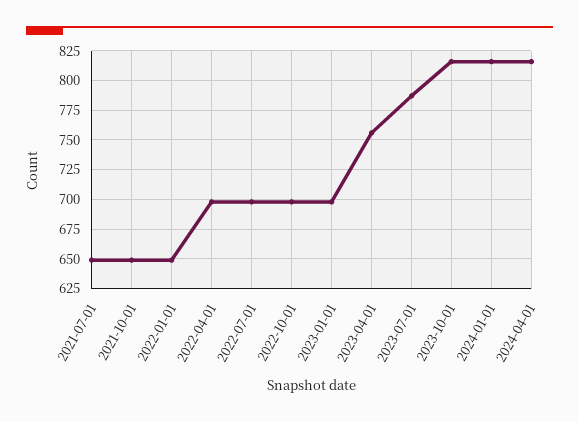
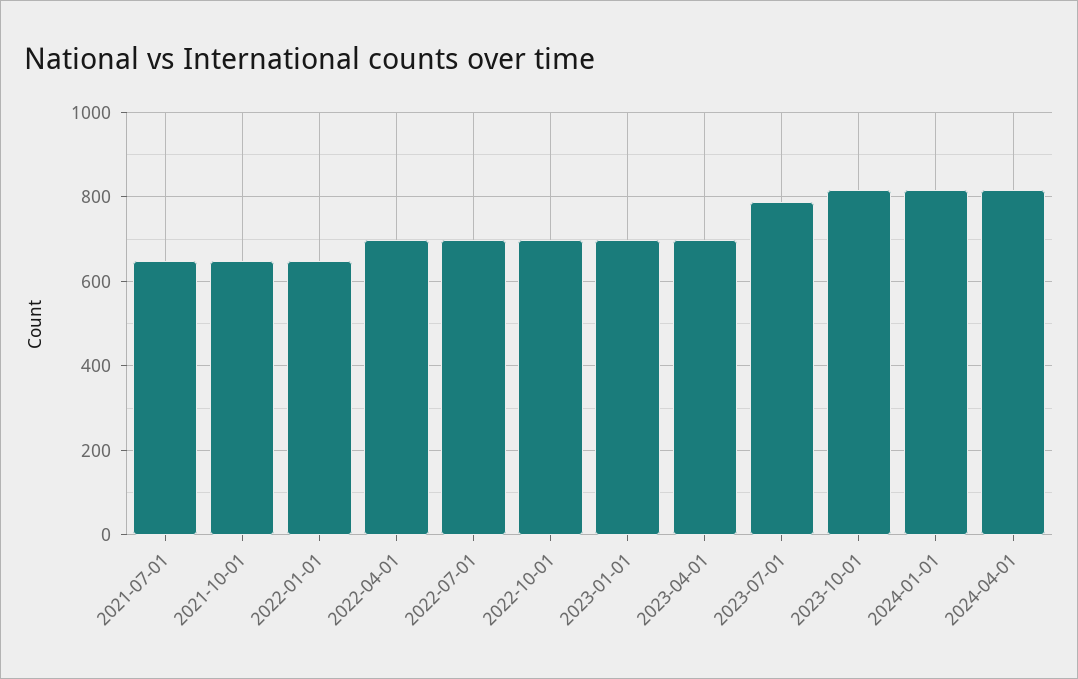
  {
    "2021-07-01": 640,
    "2021-10-01": 640,
    "2022-01-01": 640,
    "2022-04-01": 700,
    "2022-07-01": 700,
    "2022-10-01": 700,
    "2023-01-01": 700,
-   "2023-04-01": 750,
+   "2023-04-01": 700,
    "2023-07-01": 780,
    "2023-10-01": 820,
    "2024-01-01": 820,
    "2024-04-01": 820
  }

